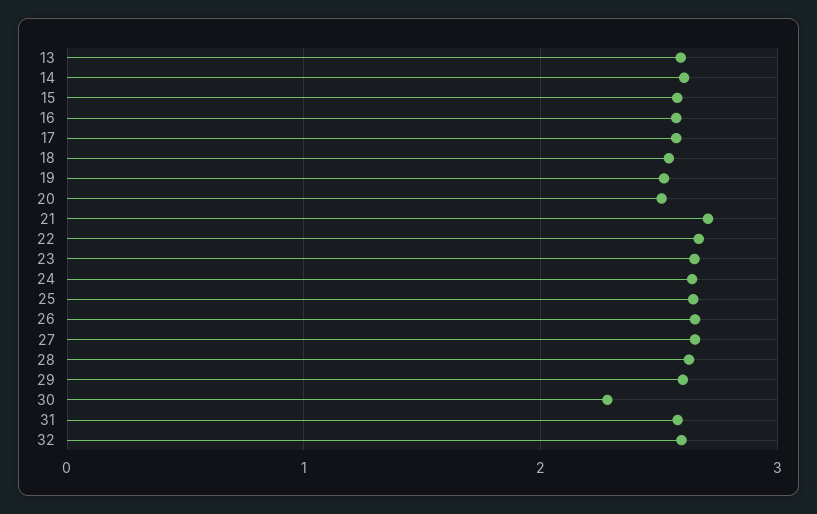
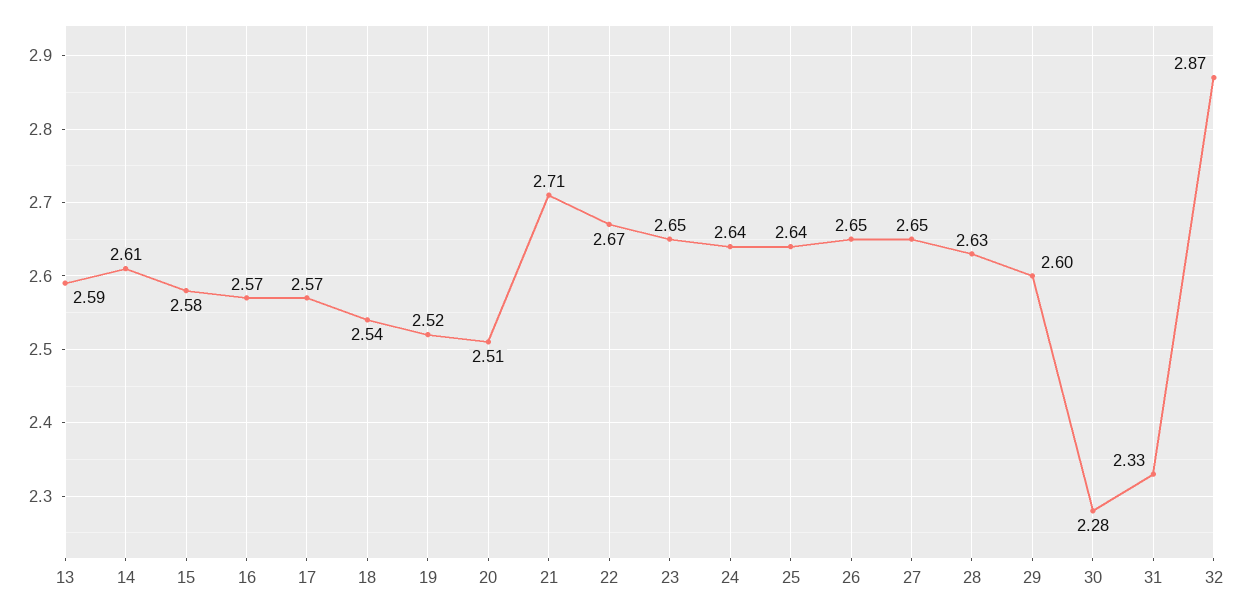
  {
    "13": 2.59,
    "14": 2.61,
    "15": 2.58,
    "16": 2.57,
    "17": 2.57,
    "18": 2.54,
    "19": 2.52,
    "20": 2.51,
    "21": 2.71,
    "22": 2.67,
    "23": 2.65,
    "24": 2.64,
    "25": 2.64,
    "26": 2.65,
    "27": 2.65,
    "28": 2.63,
    "29": 2.6,
    "30": 2.28,
-   "31": 2.6,
+   "31": 2.33,
-   "32": 2.6
+   "32": 2.87
  }

